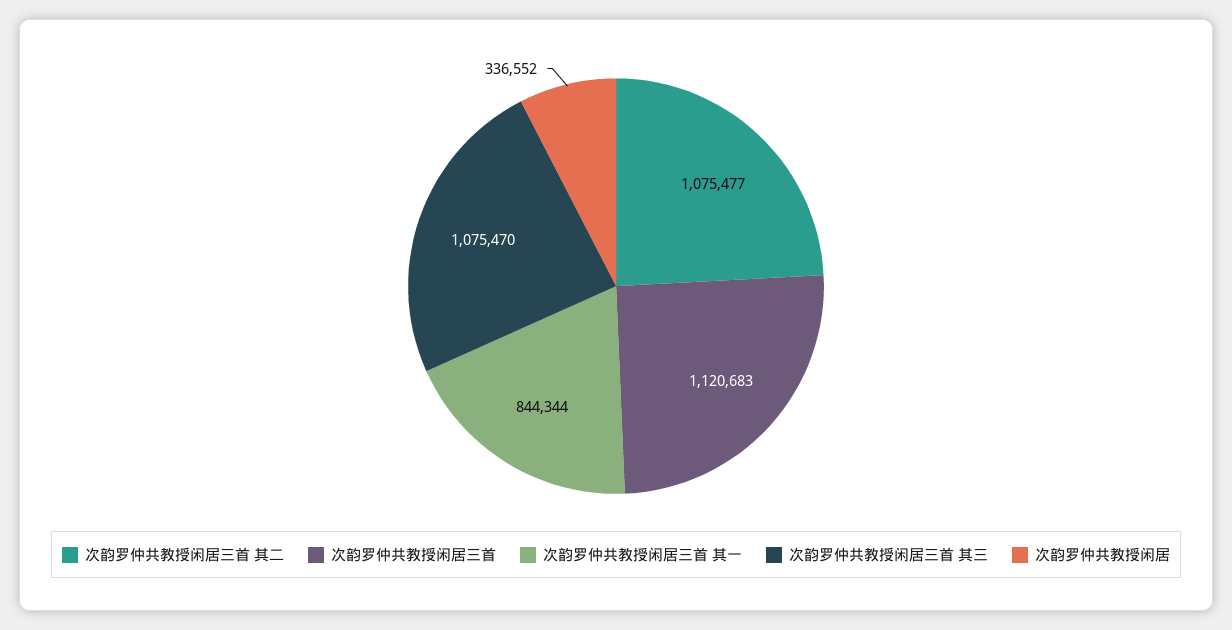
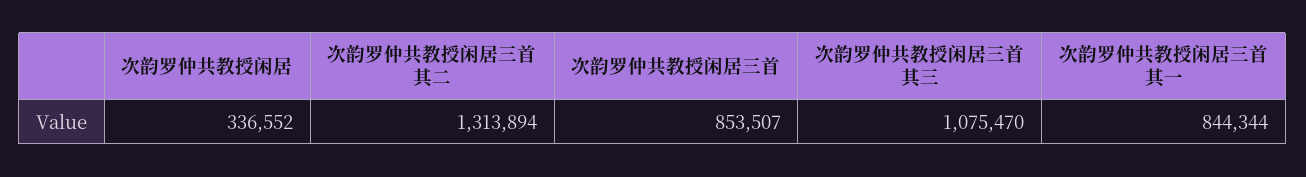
  {
-   "次韵罗仲共教授闲居三首 其二": 1075477,
+   "次韵罗仲共教授闲居三首 其二": 1313894,
-   "次韵罗仲共教授闲居三首": 1120683,
+   "次韵罗仲共教授闲居三首": 853507,
    "次韵罗仲共教授闲居三首 其一": 844344,
    "次韵罗仲共教授闲居三首 其三": 1075470,
    "次韵罗仲共教授闲居": 336552
  }

